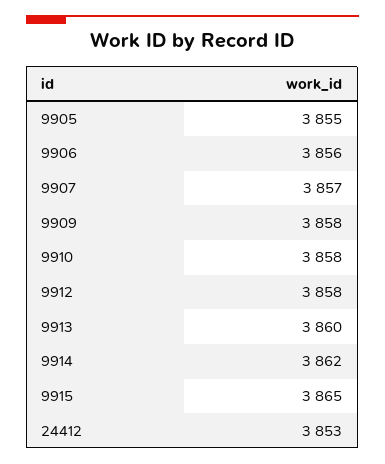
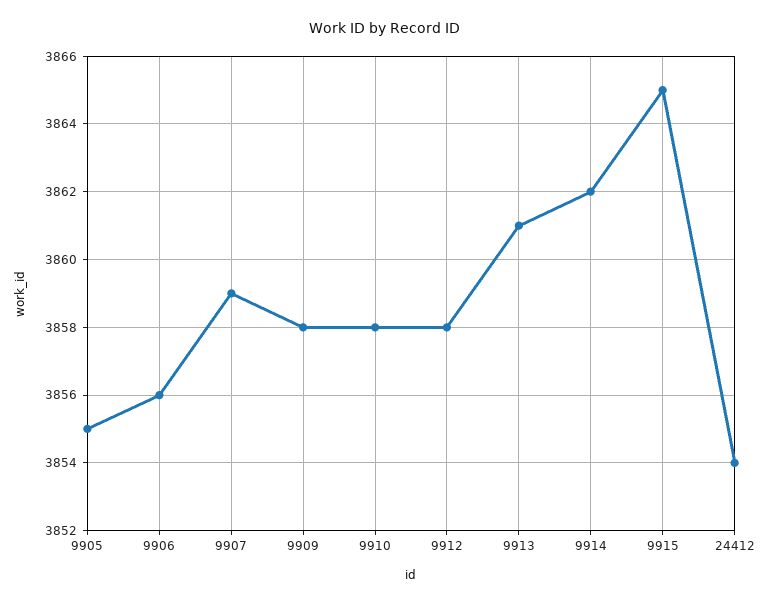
  {
    "9905": 3855,
    "9906": 3856,
-   "9907": 3857,
+   "9907": 3859,
    "9909": 3858,
    "9910": 3858,
    "9912": 3858,
-   "9913": 3860,
+   "9913": 3861,
    "9914": 3862,
    "9915": 3865,
-   "24412": 3853
+   "24412": 3854
  }

